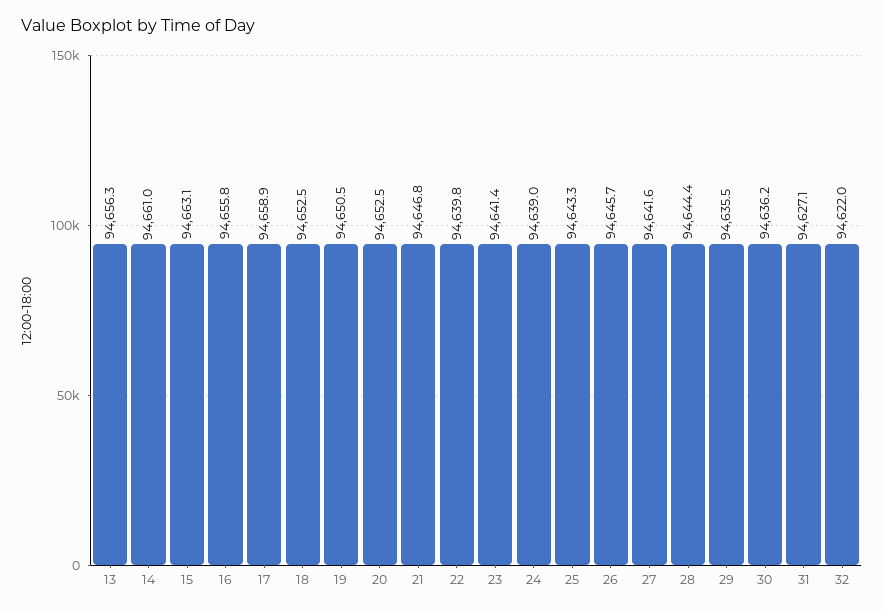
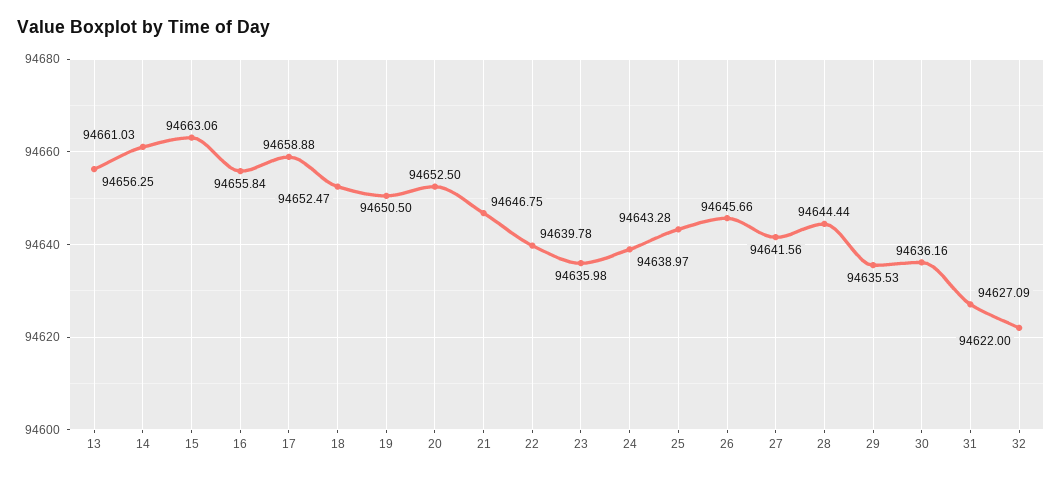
  {
    "13": 94656.25,
    "14": 94661.03,
    "15": 94663.06,
    "16": 94655.84,
    "17": 94658.88,
    "18": 94652.47,
    "19": 94650.5,
    "20": 94652.5,
    "21": 94646.75,
    "22": 94639.78,
-   "23": 94641.4,
+   "23": 94635.98,
    "24": 94638.97,
    "25": 94643.28,
    "26": 94645.66,
    "27": 94641.56,
    "28": 94644.44,
    "29": 94635.53,
    "30": 94636.16,
    "31": 94627.09,
    "32": 94622
  }

